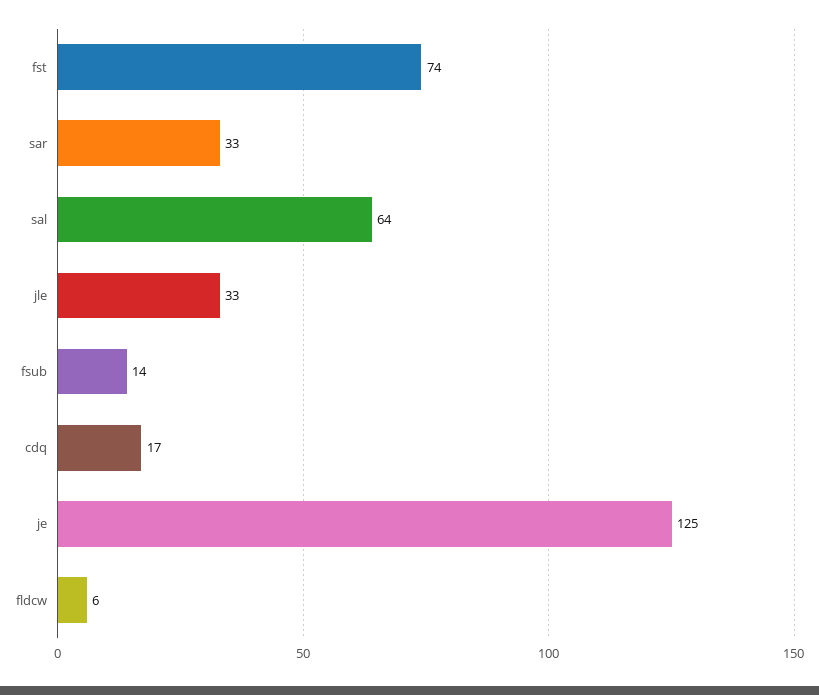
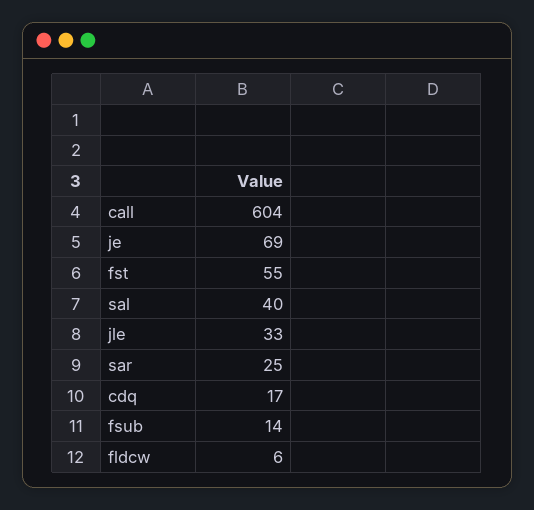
  {
-   "fst": 74,
+   "fst": 55,
-   "sar": 33,
+   "sar": 25,
-   "sal": 64,
+   "sal": 40,
    "jle": 33,
    "fsub": 14,
    "cdq": 17,
-   "je": 125,
+   "je": 69,
-   "fldcw": 6
+   "fldcw": 6,
+   "call": 604
  }

